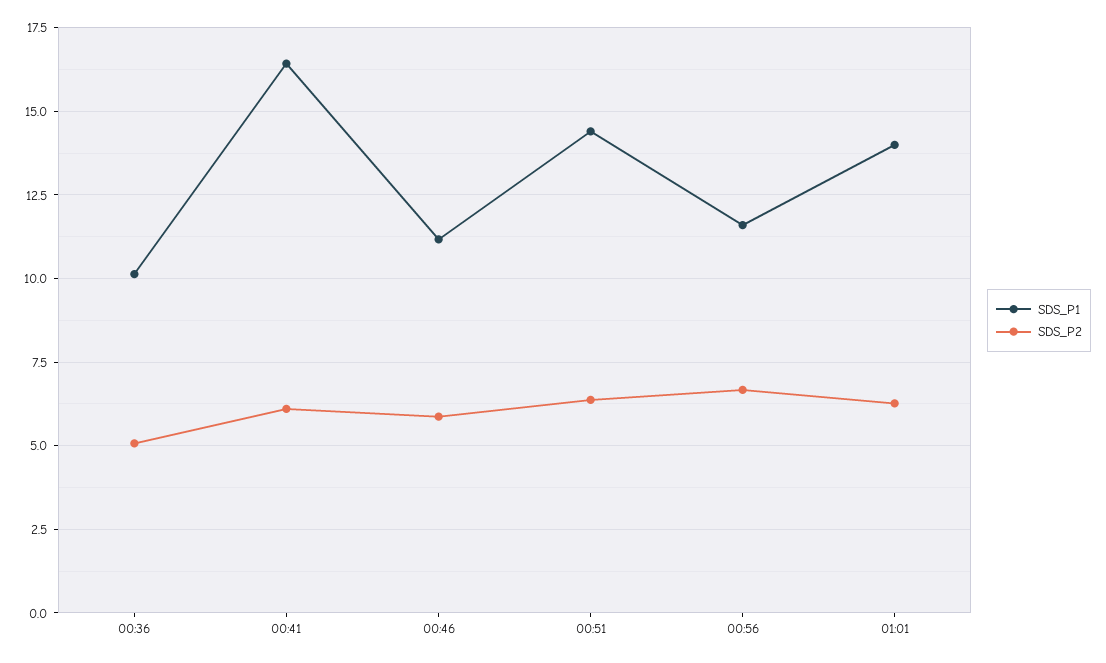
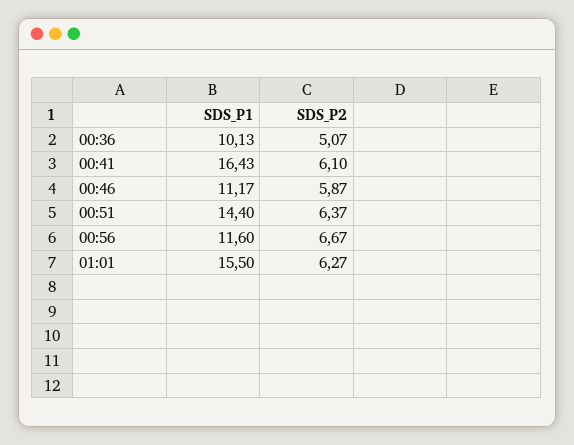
  {
    "SDS_P1": {
      "00:36": 10.13,
      "00:41": 16.43,
      "00:46": 11.17,
      "00:51": 14.4,
      "00:56": 11.6,
-     "01:01": 14
+     "01:01": 15.5
    },
    "SDS_P2": {
      "00:36": 5.07,
      "00:41": 6.1,
      "00:46": 5.87,
      "00:51": 6.37,
      "00:56": 6.67,
      "01:01": 6.27
    }
  }

